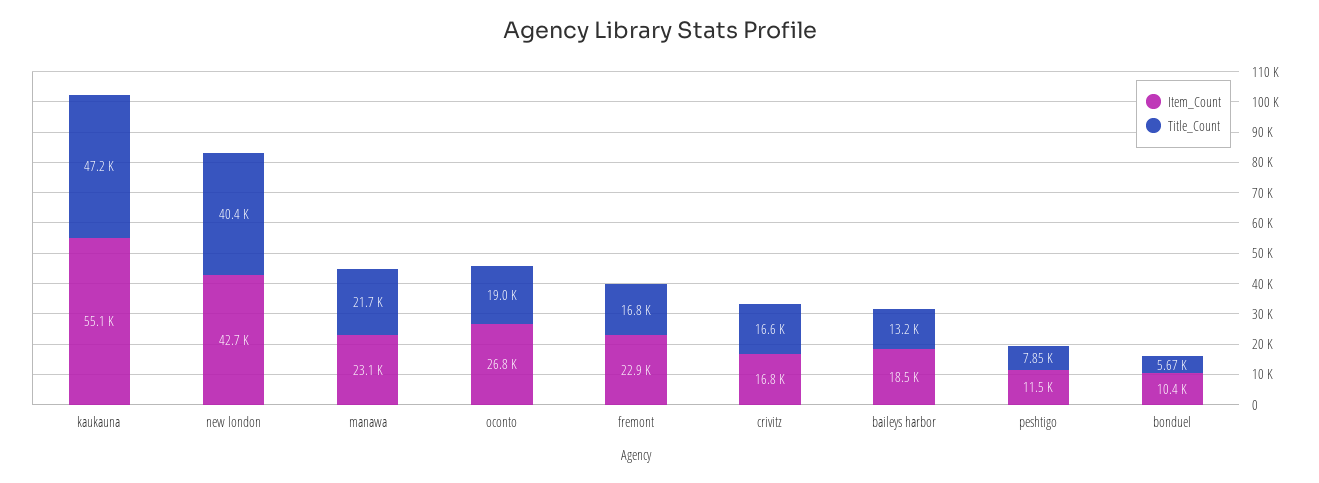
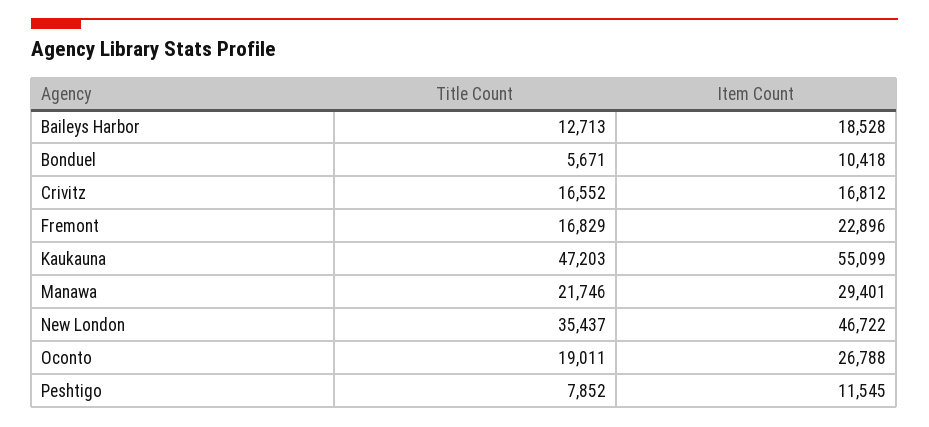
  {
    "Item_Count": {
      "kaukauna": 55099,
-     "new london": 42700,
+     "new london": 46722,
-     "manawa": 23100,
+     "manawa": 29401,
      "oconto": 26788,
      "fremont": 22896,
      "crivitz": 16812,
      "baileys harbor": 18528,
      "peshtigo": 11545,
      "bonduel": 10418
    },
    "Title_Count": {
      "kaukauna": 47203,
-     "new london": 40400,
+     "new london": 35437,
      "manawa": 21746,
      "oconto": 19011,
      "fremont": 16829,
      "crivitz": 16552,
-     "baileys harbor": 13200,
+     "baileys harbor": 12713,
      "peshtigo": 7852,
      "bonduel": 5671
    }
  }

